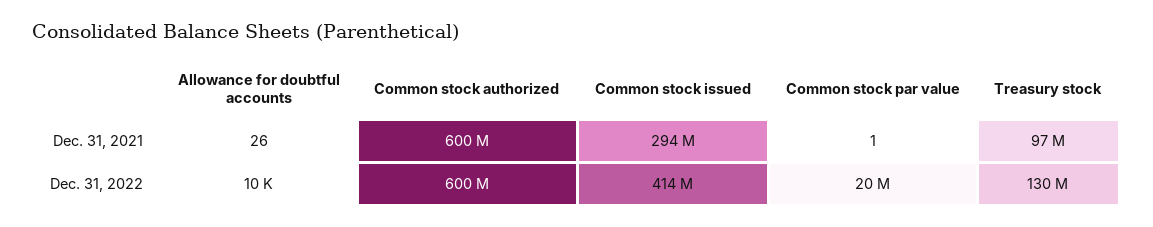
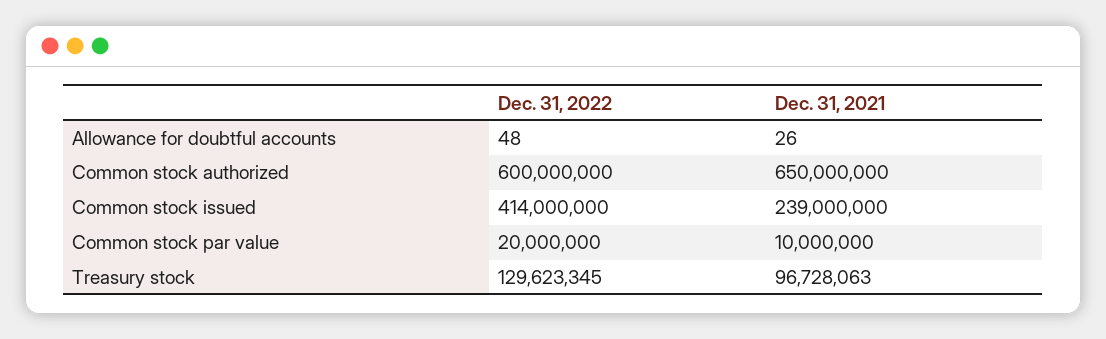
  {
    "Allowance for doubtful accounts": {
      "Dec. 31, 2021": 26,
-     "Dec. 31, 2022": 10000
+     "Dec. 31, 2022": 48
    },
    "Common stock authorized": {
-     "Dec. 31, 2021": 600000000,
+     "Dec. 31, 2021": 650000000,
      "Dec. 31, 2022": 600000000
    },
    "Common stock issued": {
-     "Dec. 31, 2021": 294000000,
+     "Dec. 31, 2021": 239000000,
      "Dec. 31, 2022": 414000000
    },
    "Common stock par value": {
-     "Dec. 31, 2021": 1,
+     "Dec. 31, 2021": 10000000,
      "Dec. 31, 2022": 20000000
    },
    "Treasury stock": {
      "Dec. 31, 2021": 96728063,
      "Dec. 31, 2022": 129623345
    }
  }

